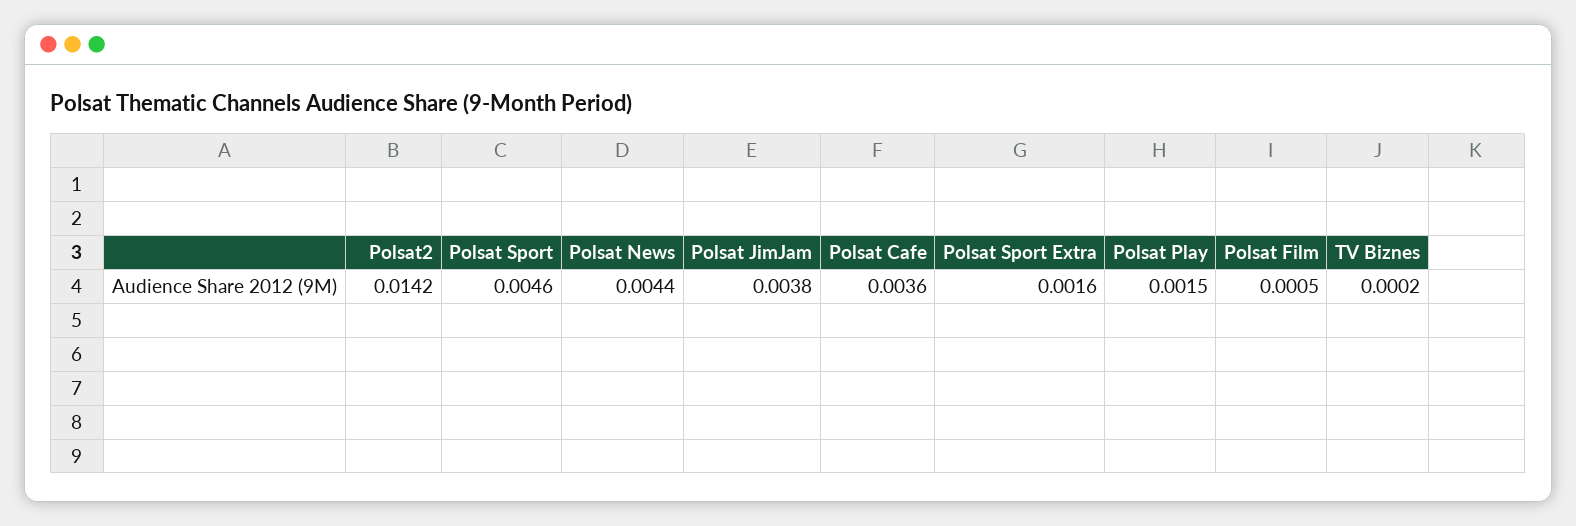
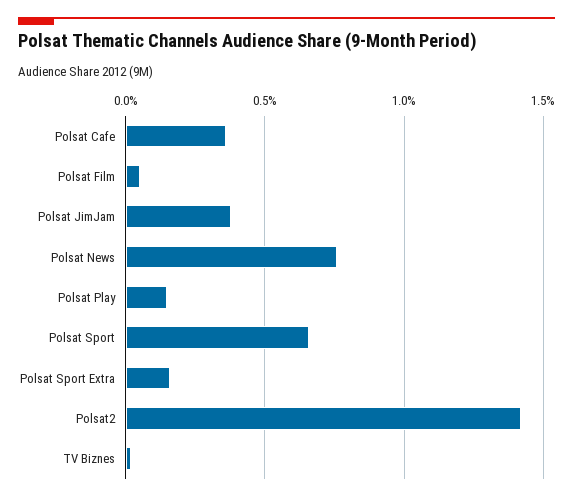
  {
    "Polsat2": 0.0142,
-   "Polsat Sport": 0.0046,
+   "Polsat Sport": 0.0065,
-   "Polsat News": 0.0044,
+   "Polsat News": 0.0075,
    "Polsat JimJam": 0.0038,
    "Polsat Cafe": 0.0036,
    "Polsat Sport Extra": 0.0016,
    "Polsat Play": 0.0015,
    "Polsat Film": 0.0005,
    "TV Biznes": 0.0002
  }

